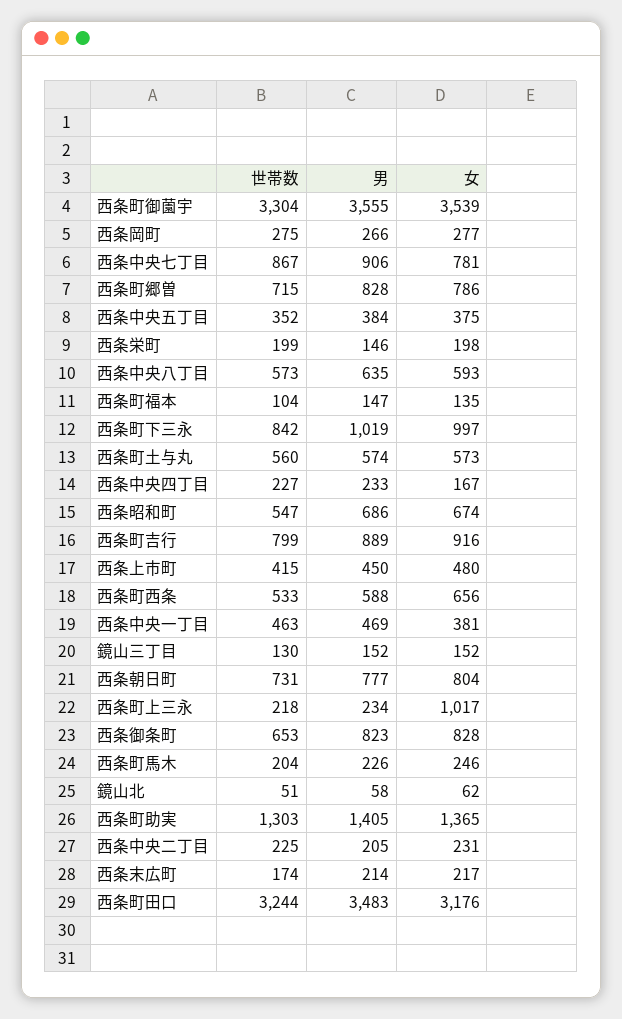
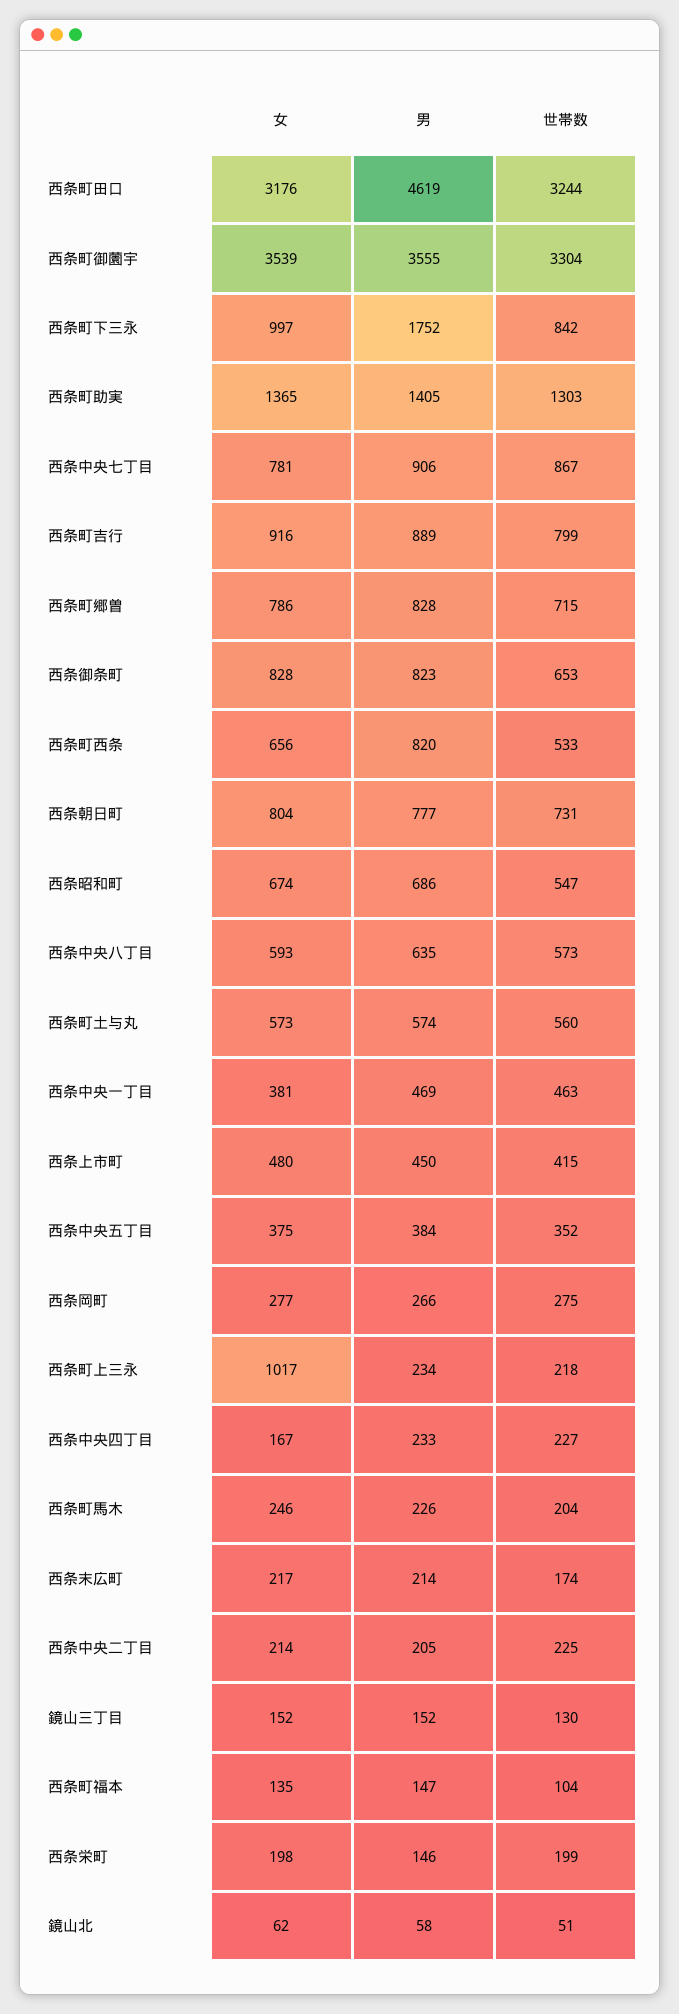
  {
    "世帯数": {
      "西条町御薗宇": 3304,
      "西条岡町": 275,
      "西条中央七丁目": 867,
      "西条町郷曽": 715,
      "西条中央五丁目": 352,
      "西条栄町": 199,
      "西条中央八丁目": 573,
      "西条町福本": 104,
      "西条町下三永": 842,
      "西条町土与丸": 560,
      "西条中央四丁目": 227,
      "西条昭和町": 547,
      "西条町吉行": 799,
      "西条上市町": 415,
      "西条町西条": 533,
      "西条中央一丁目": 463,
      "鏡山三丁目": 130,
      "西条朝日町": 731,
      "西条町上三永": 218,
      "西条御条町": 653,
      "西条町馬木": 204,
      "鏡山北": 51,
      "西条町助実": 1303,
      "西条中央二丁目": 225,
      "西条末広町": 174,
      "西条町田口": 3244
    },
    "男": {
      "西条町御薗宇": 3555,
      "西条岡町": 266,
      "西条中央七丁目": 906,
      "西条町郷曽": 828,
      "西条中央五丁目": 384,
      "西条栄町": 146,
      "西条中央八丁目": 635,
      "西条町福本": 147,
-     "西条町下三永": 1019,
+     "西条町下三永": 1752,
      "西条町土与丸": 574,
      "西条中央四丁目": 233,
      "西条昭和町": 686,
      "西条町吉行": 889,
      "西条上市町": 450,
-     "西条町西条": 588,
+     "西条町西条": 820,
      "西条中央一丁目": 469,
      "鏡山三丁目": 152,
      "西条朝日町": 777,
      "西条町上三永": 234,
      "西条御条町": 823,
      "西条町馬木": 226,
      "鏡山北": 58,
      "西条町助実": 1405,
      "西条中央二丁目": 205,
      "西条末広町": 214,
-     "西条町田口": 3483
+     "西条町田口": 4619
    },
    "女": {
      "西条町御薗宇": 3539,
      "西条岡町": 277,
      "西条中央七丁目": 781,
      "西条町郷曽": 786,
      "西条中央五丁目": 375,
      "西条栄町": 198,
      "西条中央八丁目": 593,
      "西条町福本": 135,
      "西条町下三永": 997,
      "西条町土与丸": 573,
      "西条中央四丁目": 167,
      "西条昭和町": 674,
      "西条町吉行": 916,
      "西条上市町": 480,
      "西条町西条": 656,
      "西条中央一丁目": 381,
      "鏡山三丁目": 152,
      "西条朝日町": 804,
      "西条町上三永": 1017,
      "西条御条町": 828,
      "西条町馬木": 246,
      "鏡山北": 62,
      "西条町助実": 1365,
-     "西条中央二丁目": 231,
+     "西条中央二丁目": 214,
      "西条末広町": 217,
      "西条町田口": 3176
    }
  }

